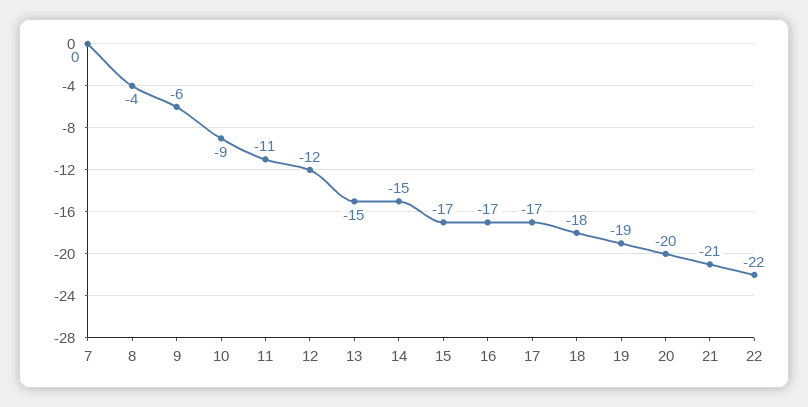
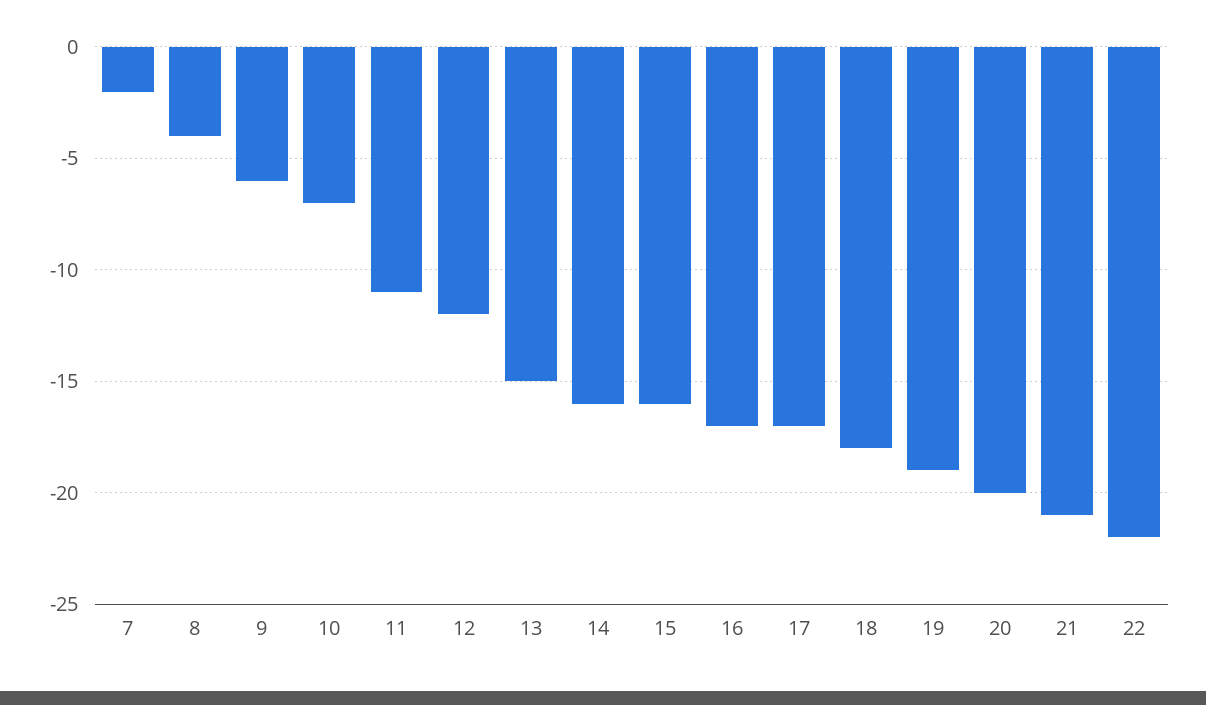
  {
-   "7": 0,
+   "7": -2,
    "8": -4,
    "9": -6,
-   "10": -9,
+   "10": -7,
    "11": -11,
    "12": -12,
    "13": -15,
-   "14": -15,
+   "14": -16,
-   "15": -17,
+   "15": -16,
    "16": -17,
    "17": -17,
    "18": -18,
    "19": -19,
    "20": -20,
    "21": -21,
    "22": -22
  }

